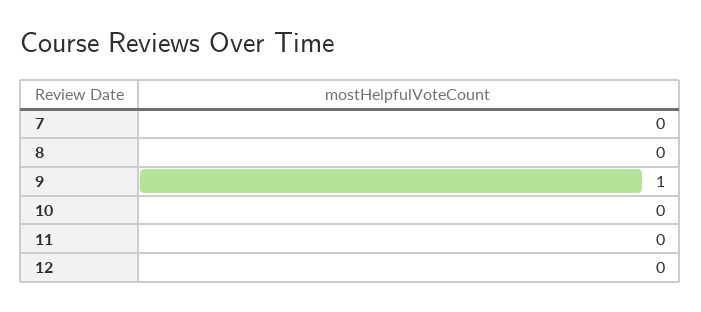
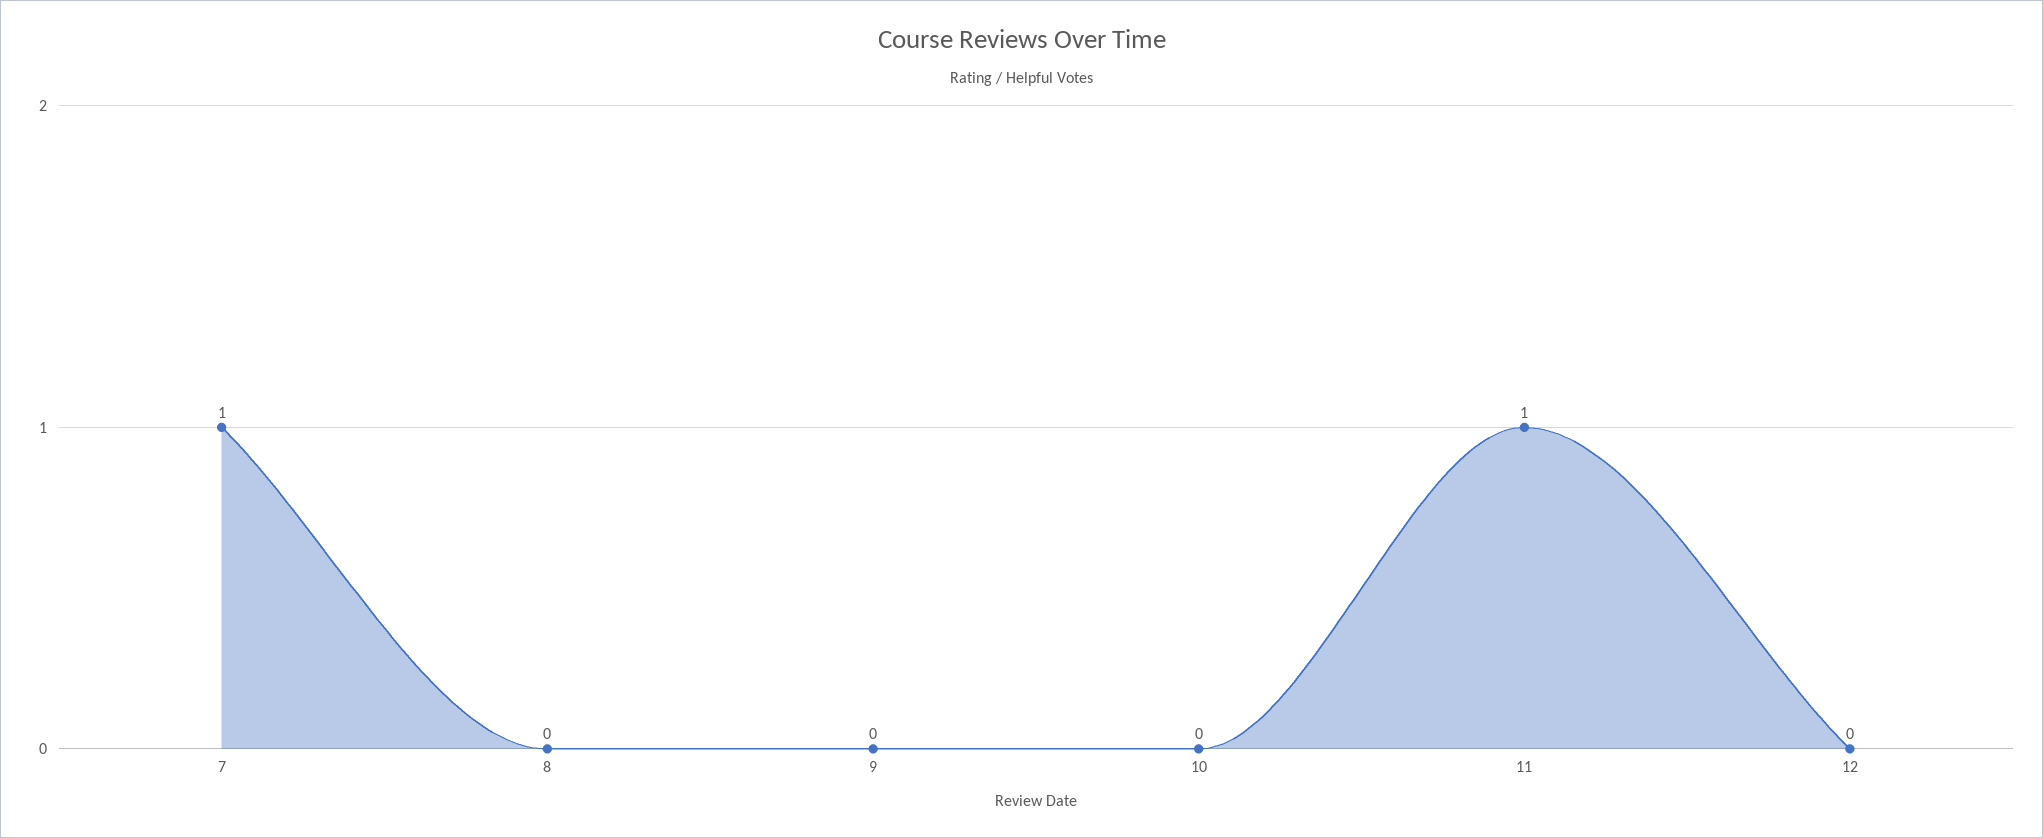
  {
-   "7": 0,
+   "7": 1,
    "8": 0,
-   "9": 1,
+   "9": 0,
    "10": 0,
-   "11": 0,
+   "11": 1,
    "12": 0
  }

